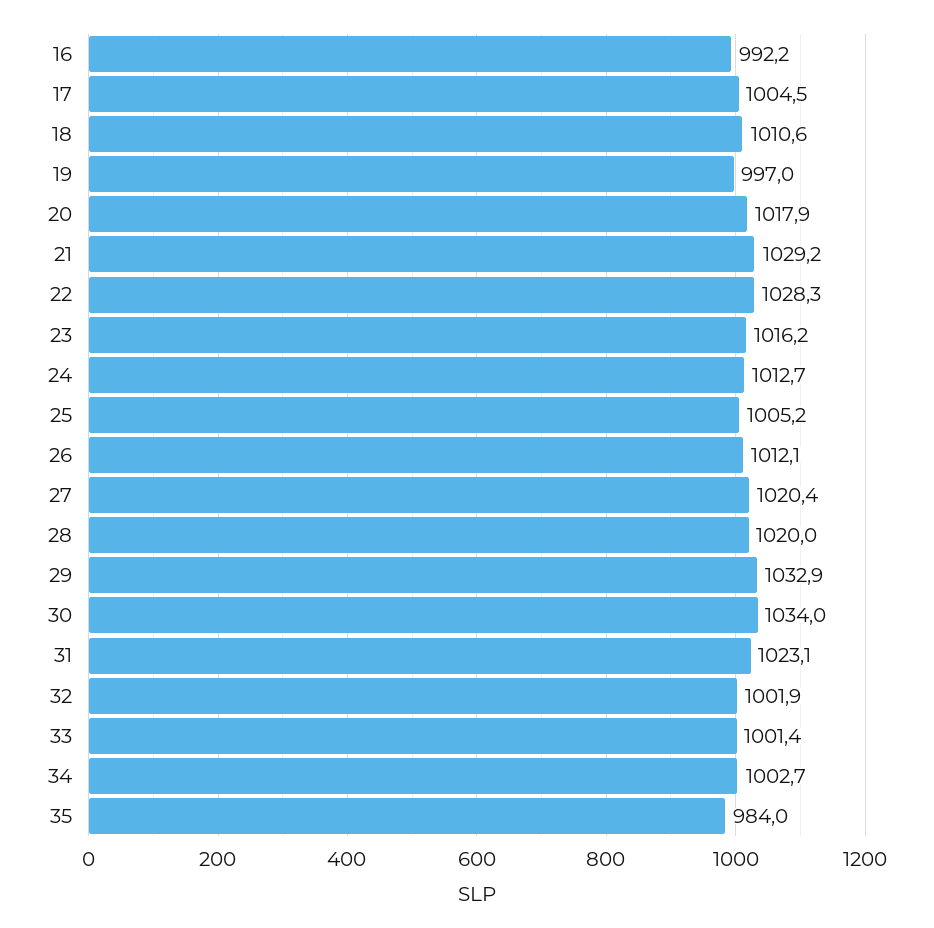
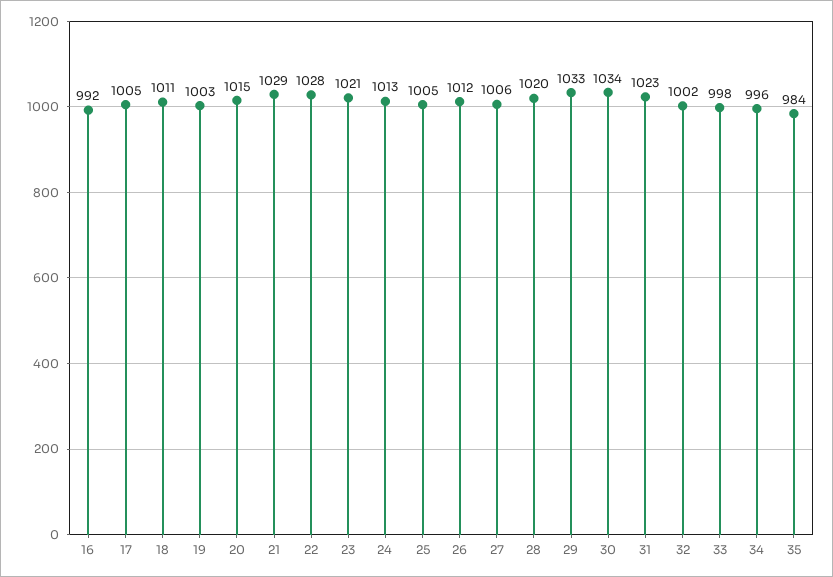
  {
    "16": 992.2,
    "17": 1004.5,
    "18": 1010.6,
-   "19": 997,
+   "19": 1003,
-   "20": 1017.9,
+   "20": 1015,
    "21": 1029.2,
    "22": 1028.3,
-   "23": 1016.2,
+   "23": 1021,
    "24": 1012.7,
    "25": 1005.2,
    "26": 1012.1,
-   "27": 1020.4,
+   "27": 1006,
    "28": 1020,
    "29": 1032.9,
    "30": 1034,
    "31": 1023.1,
    "32": 1001.9,
-   "33": 1001.4,
+   "33": 998,
-   "34": 1002.7,
+   "34": 996,
    "35": 984
  }

